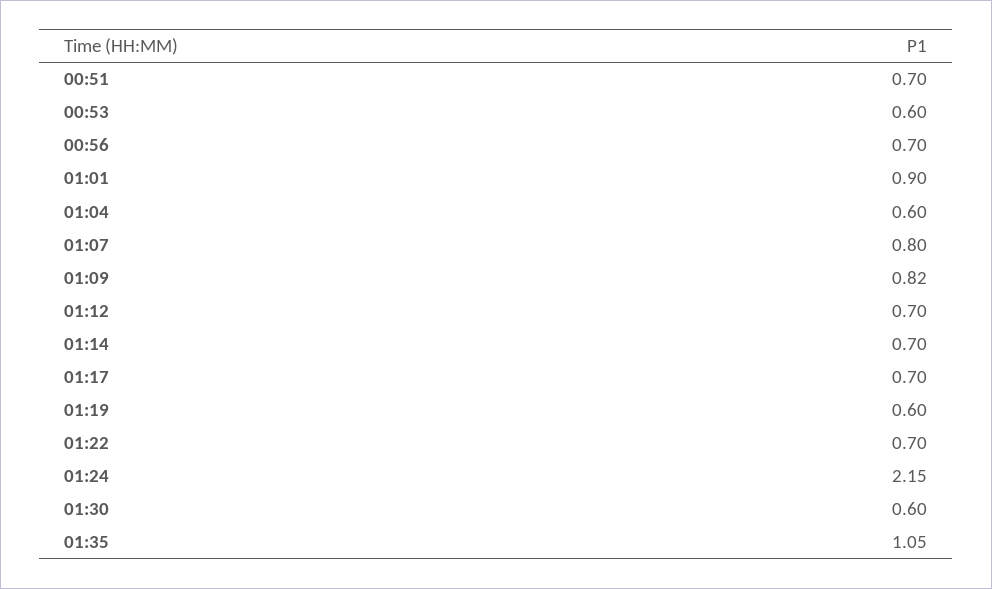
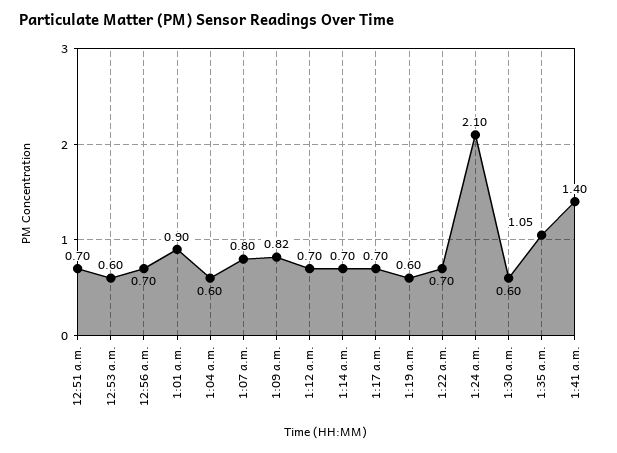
  {
    "00:51": 0.7,
    "00:53": 0.6,
    "00:56": 0.7,
    "01:01": 0.9,
    "01:04": 0.6,
    "01:07": 0.8,
    "01:09": 0.82,
    "01:12": 0.7,
    "01:14": 0.7,
    "01:17": 0.7,
    "01:19": 0.6,
    "01:22": 0.7,
-   "01:24": 2.15,
+   "01:24": 2.1,
    "01:30": 0.6,
-   "01:35": 1.05
+   "01:35": 1.05,
+   "1:41 a.m.": 1.4
  }

